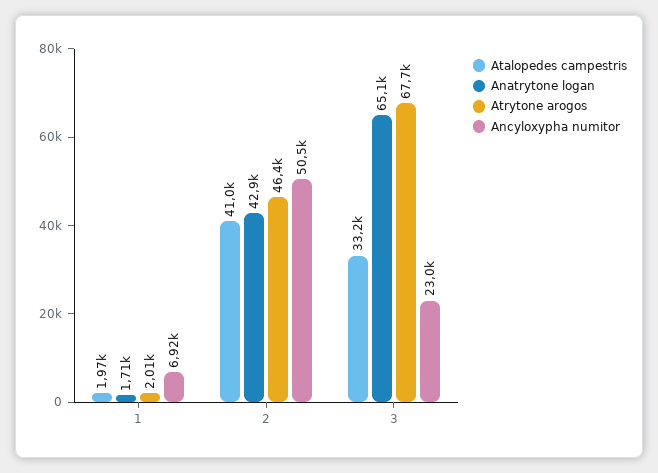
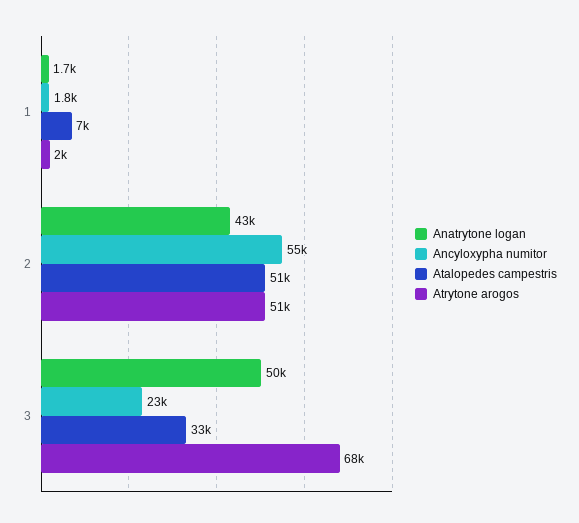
  {
    "Atalopedes campestris": {
-     "1": 1970,
+     "1": 7000,
-     "2": 41000,
+     "2": 51000,
      "3": 33200
    },
    "Anatrytone logan": {
      "1": 1710,
      "2": 42900,
-     "3": 65100
+     "3": 50000
    },
    "Atrytone arogos": {
      "1": 2010,
-     "2": 46400,
+     "2": 51000,
      "3": 67700
    },
    "Ancyloxypha numitor": {
-     "1": 6920,
+     "1": 1800,
-     "2": 50500,
+     "2": 55000,
      "3": 23000
    }
  }

